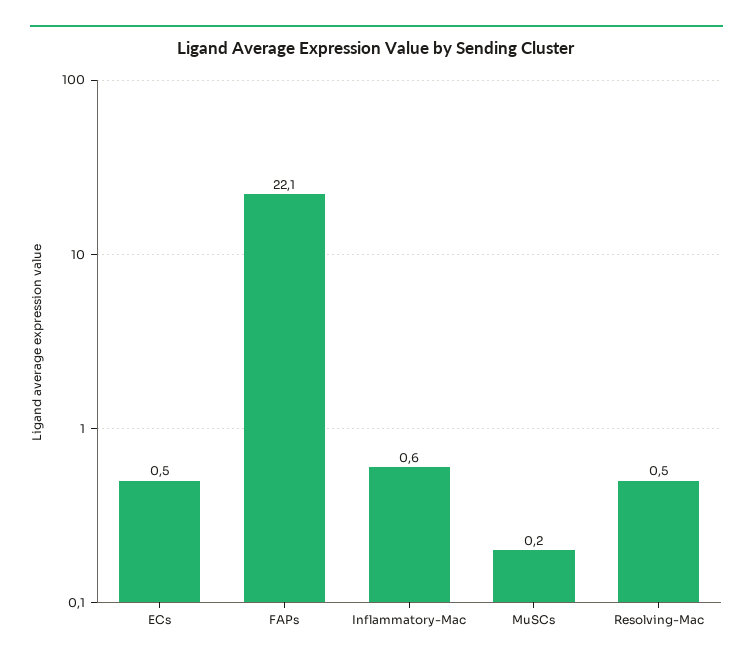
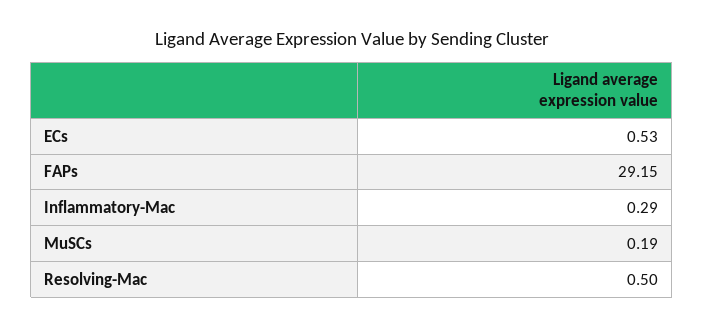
  {
    "ECs": 0.53,
-   "FAPs": 22.1,
+   "FAPs": 29.15,
-   "Inflammatory-Mac": 0.6,
+   "Inflammatory-Mac": 0.29,
    "MuSCs": 0.19,
    "Resolving-Mac": 0.5
  }

